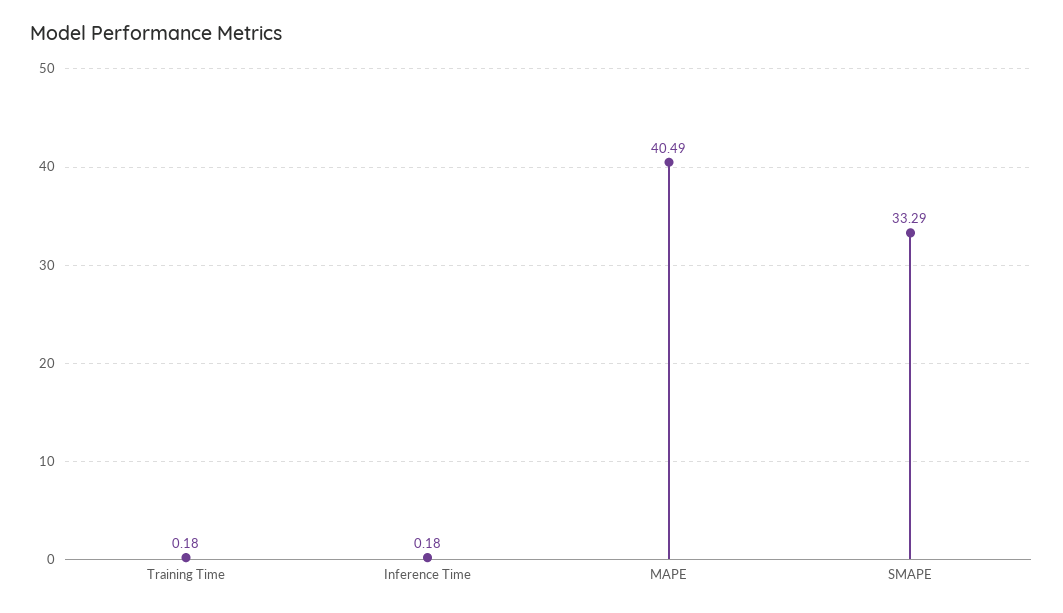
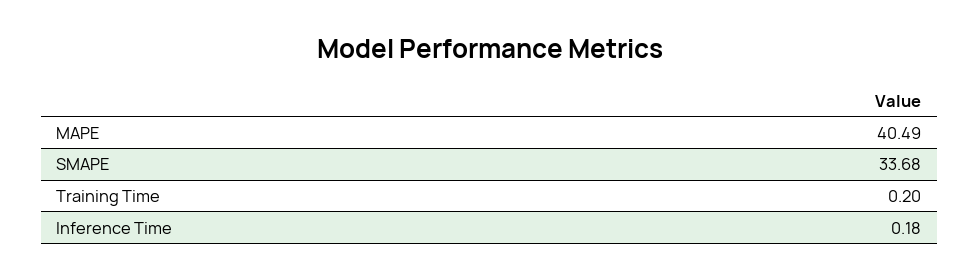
  {
-   "Training Time": 0.18,
+   "Training Time": 0.2,
    "Inference Time": 0.18,
    "MAPE": 40.49,
-   "SMAPE": 33.29
+   "SMAPE": 33.68
  }

